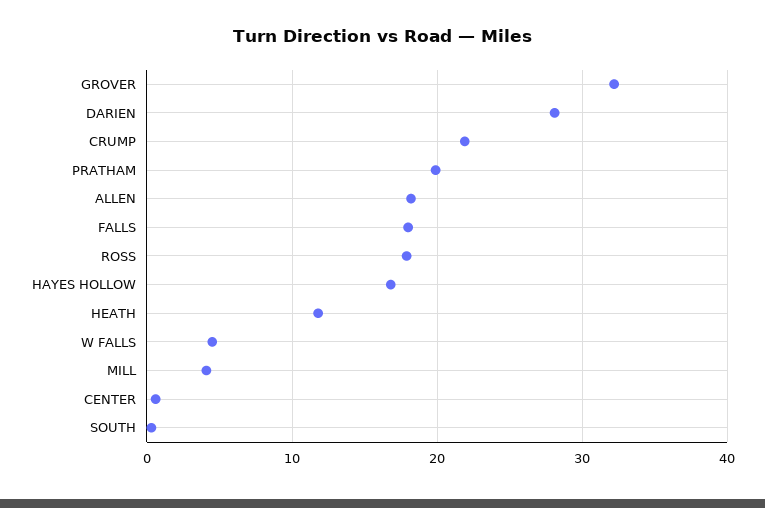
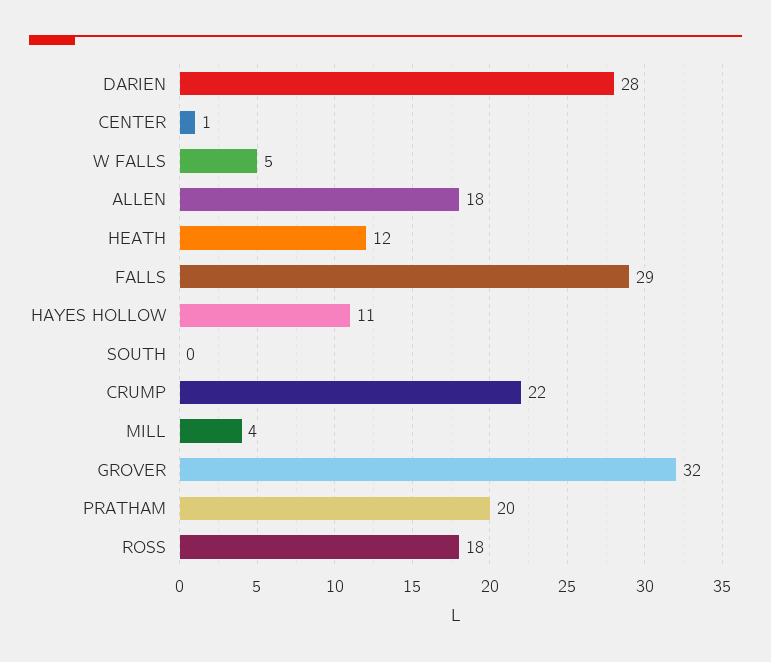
  {
    "GROVER": 32,
    "DARIEN": 28,
    "CRUMP": 22,
    "PRATHAM": 20,
    "ALLEN": 18,
-   "FALLS": 18,
+   "FALLS": 29,
    "ROSS": 18,
-   "HAYES HOLLOW": 17,
+   "HAYES HOLLOW": 11,
    "HEATH": 12,
    "W FALLS": 5,
    "MILL": 4,
    "CENTER": 1,
    "SOUTH": 0
  }

